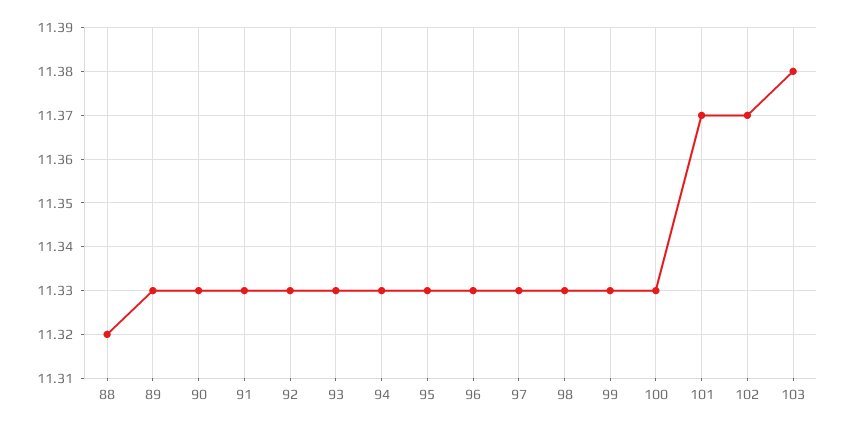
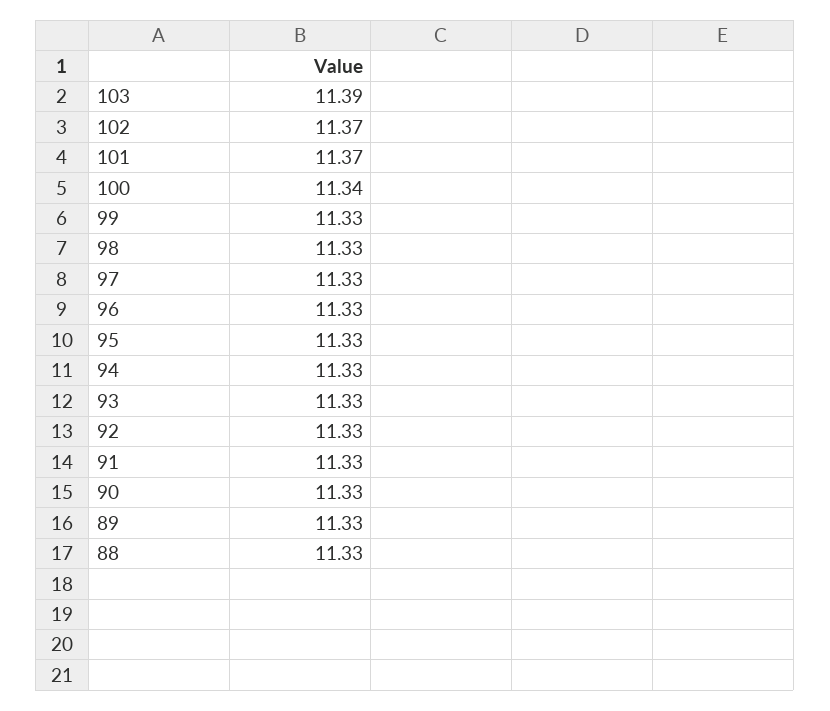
  {
-   "88": 11.32,
+   "88": 11.33,
    "89": 11.33,
    "90": 11.33,
    "91": 11.33,
    "92": 11.33,
    "93": 11.33,
    "94": 11.33,
    "95": 11.33,
    "96": 11.33,
    "97": 11.33,
    "98": 11.33,
    "99": 11.33,
-   "100": 11.33,
+   "100": 11.34,
    "101": 11.37,
    "102": 11.37,
-   "103": 11.38
+   "103": 11.39
  }

